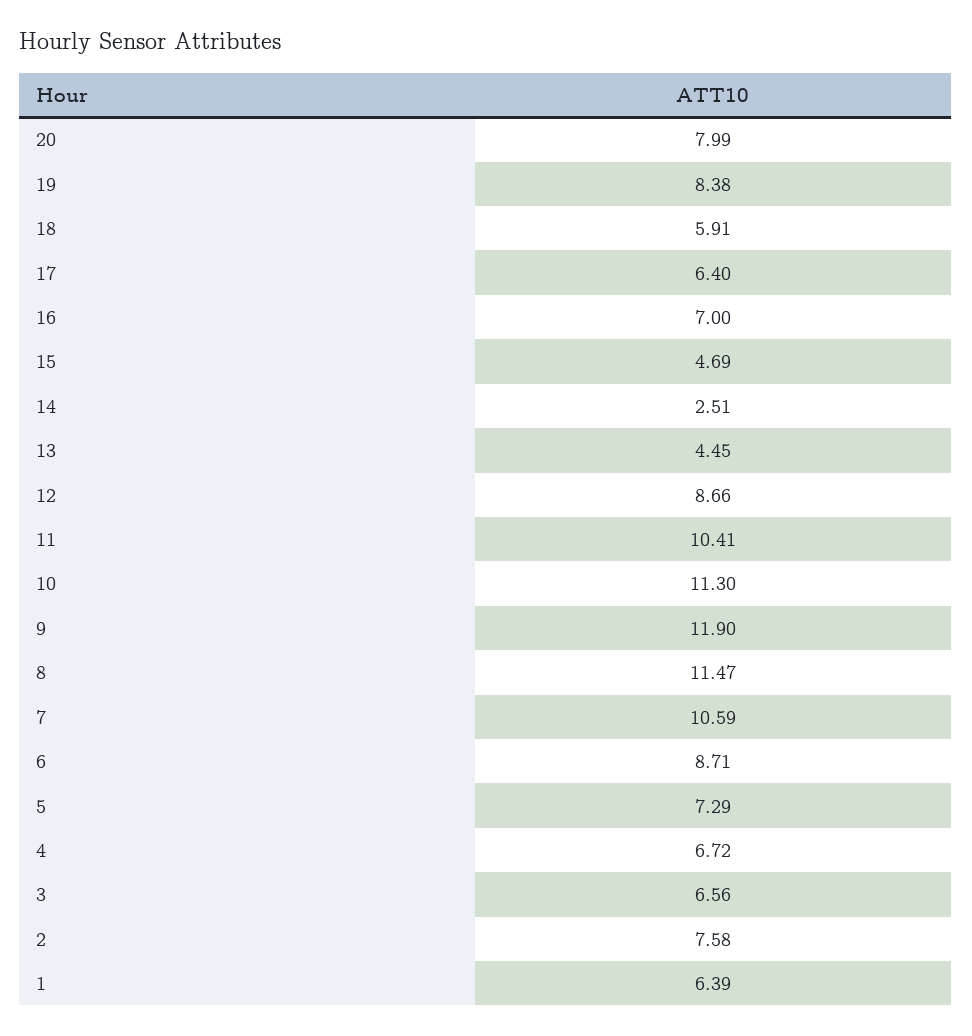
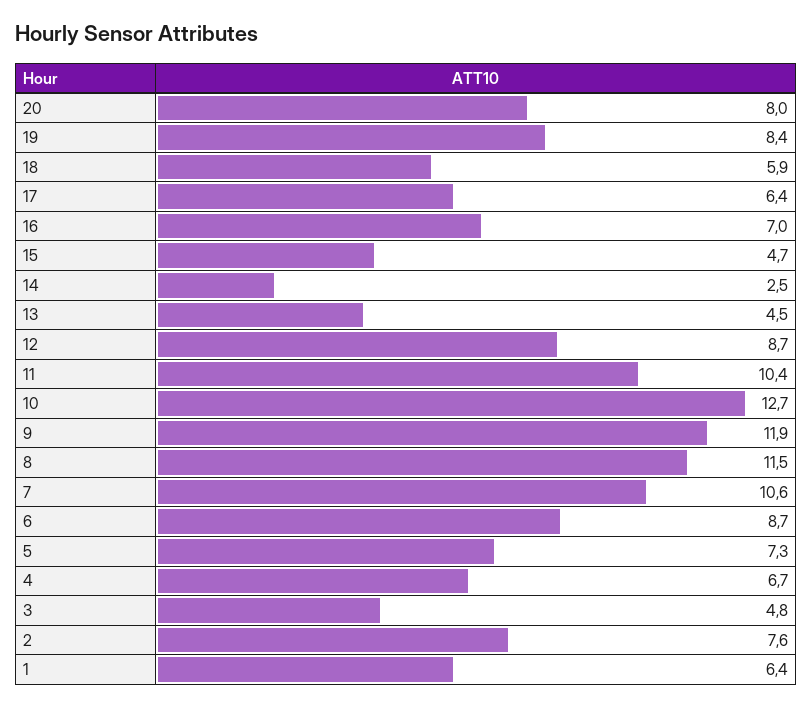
  {
    "20": 7.99,
    "19": 8.38,
    "18": 5.91,
    "17": 6.4,
    "16": 7,
    "15": 4.69,
    "14": 2.51,
    "13": 4.45,
    "12": 8.66,
    "11": 10.41,
-   "10": 11.3,
+   "10": 12.7,
    "9": 11.9,
    "8": 11.47,
    "7": 10.59,
    "6": 8.71,
    "5": 7.29,
    "4": 6.72,
-   "3": 6.56,
+   "3": 4.8,
    "2": 7.58,
    "1": 6.39
  }

